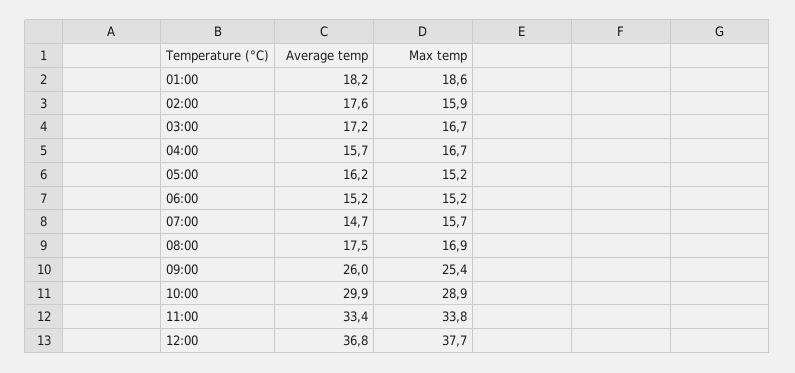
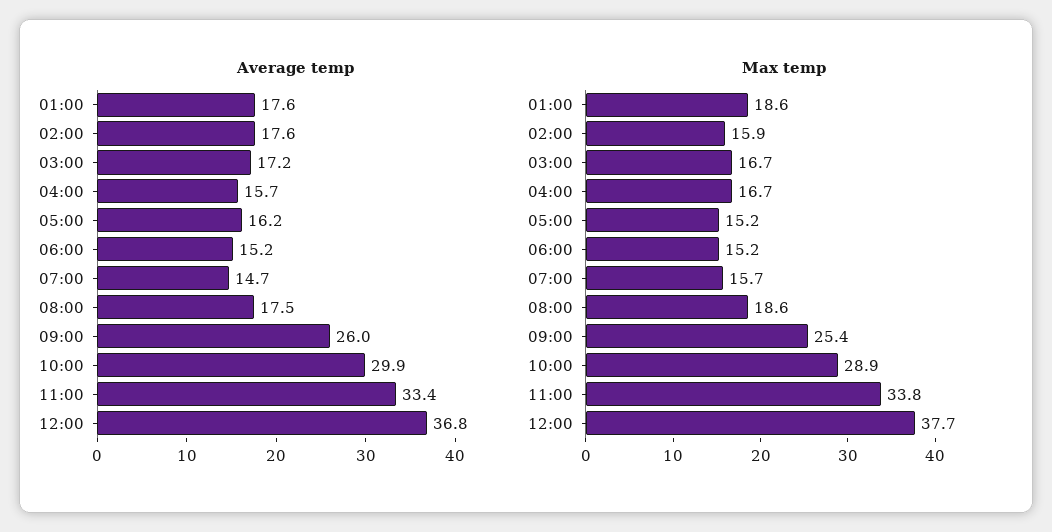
  {
    "Average temp": {
-     "01:00": 18.2,
+     "01:00": 17.6,
      "02:00": 17.6,
      "03:00": 17.2,
      "04:00": 15.7,
      "05:00": 16.2,
      "06:00": 15.2,
      "07:00": 14.7,
      "08:00": 17.5,
      "09:00": 26,
      "10:00": 29.9,
      "11:00": 33.4,
      "12:00": 36.8
    },
    "Max temp": {
      "01:00": 18.6,
      "02:00": 15.9,
      "03:00": 16.7,
      "04:00": 16.7,
      "05:00": 15.2,
      "06:00": 15.2,
      "07:00": 15.7,
-     "08:00": 16.9,
+     "08:00": 18.6,
      "09:00": 25.4,
      "10:00": 28.9,
      "11:00": 33.8,
      "12:00": 37.7
    }
  }

